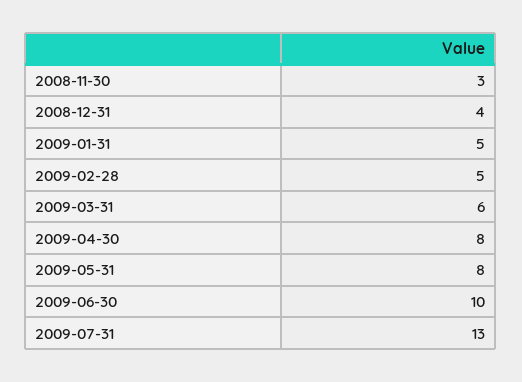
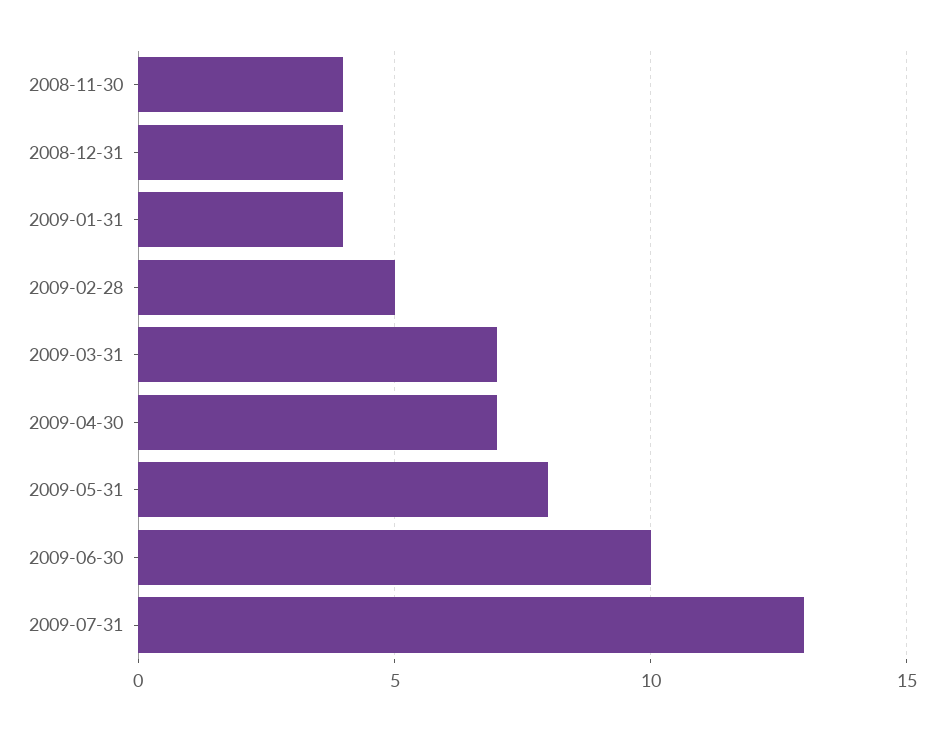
  {
-   "2008-11-30": 3,
+   "2008-11-30": 4,
    "2008-12-31": 4,
-   "2009-01-31": 5,
+   "2009-01-31": 4,
    "2009-02-28": 5,
-   "2009-03-31": 6,
+   "2009-03-31": 7,
-   "2009-04-30": 8,
+   "2009-04-30": 7,
    "2009-05-31": 8,
    "2009-06-30": 10,
    "2009-07-31": 13
  }

